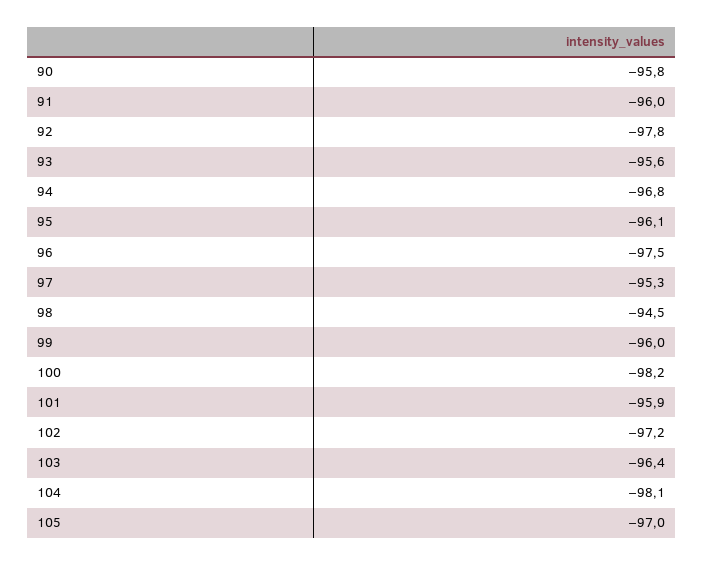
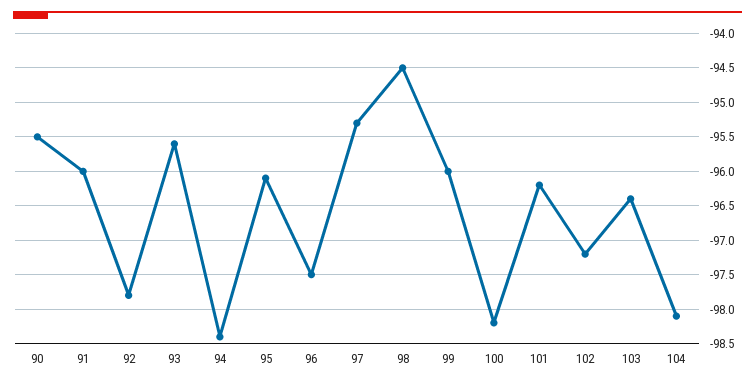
  {
-   "90": -95.8,
+   "90": -95.5,
    "91": -96,
    "92": -97.8,
    "93": -95.6,
-   "94": -96.8,
+   "94": -98.4,
    "95": -96.1,
    "96": -97.5,
    "97": -95.3,
    "98": -94.5,
    "99": -96,
    "100": -98.2,
-   "101": -95.9,
+   "101": -96.2,
    "102": -97.2,
    "103": -96.4,
-   "104": -98.1,
+   "104": -98.1
-   "105": -97
  }

